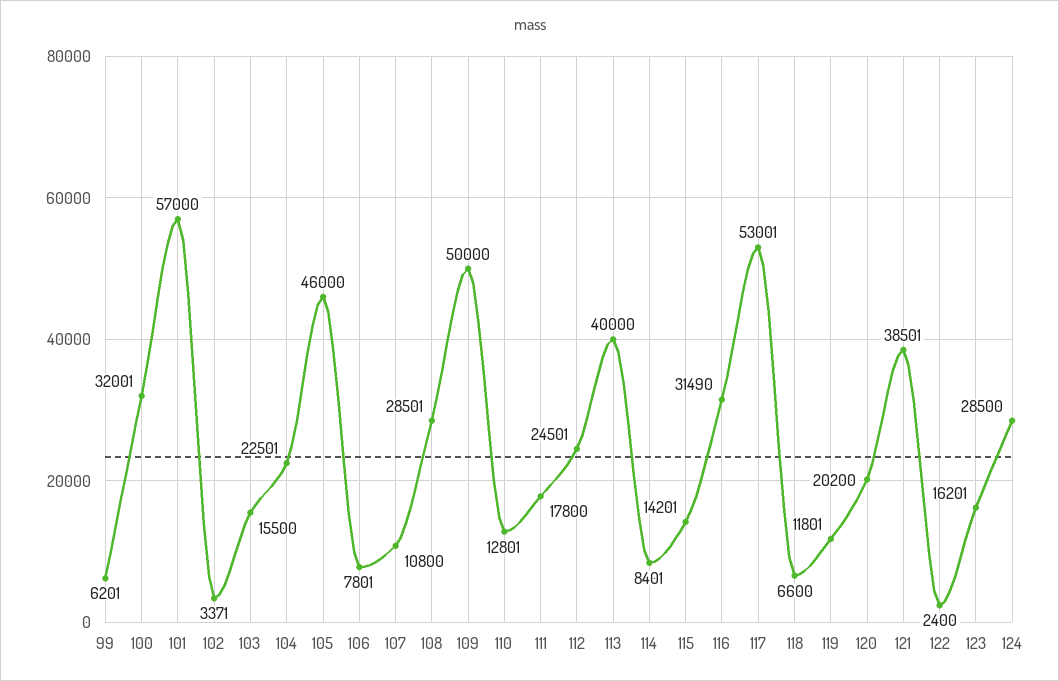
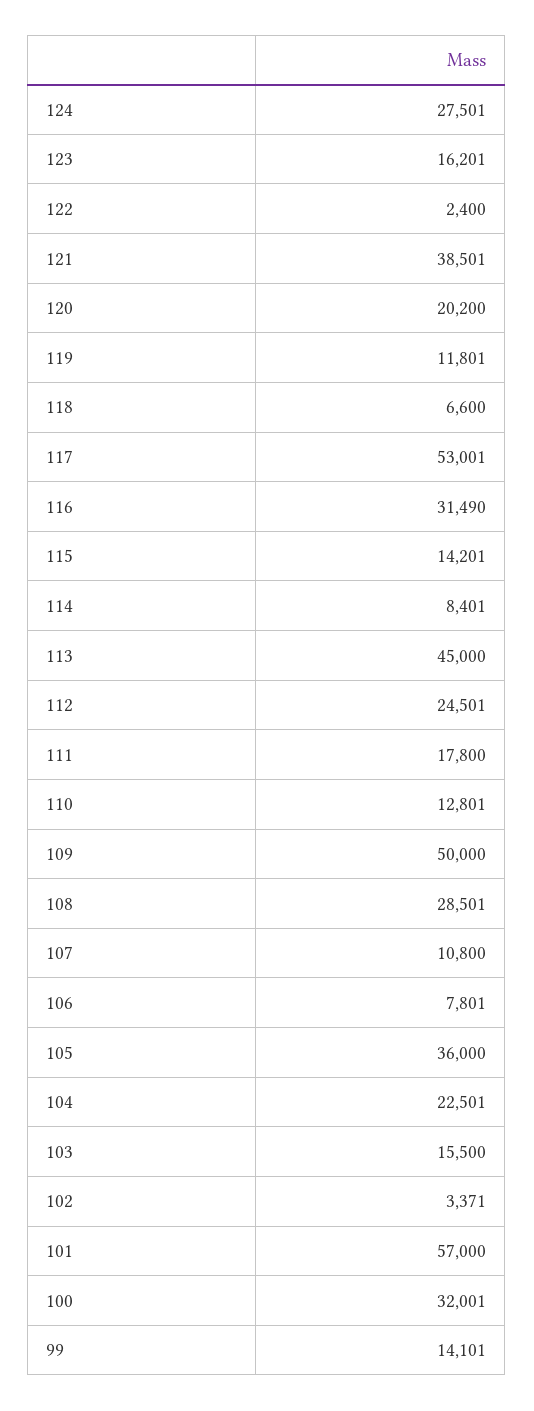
  {
-   "99": 6201,
+   "99": 14101,
    "100": 32001,
    "101": 57000,
    "102": 3371,
    "103": 15500,
    "104": 22501,
-   "105": 46000,
+   "105": 36000,
    "106": 7801,
    "107": 10800,
    "108": 28501,
    "109": 50000,
    "110": 12801,
    "111": 17800,
    "112": 24501,
-   "113": 40000,
+   "113": 45000,
    "114": 8401,
    "115": 14201,
    "116": 31490,
    "117": 53001,
    "118": 6600,
    "119": 11801,
    "120": 20200,
    "121": 38501,
    "122": 2400,
    "123": 16201,
-   "124": 28500
+   "124": 27501
  }

